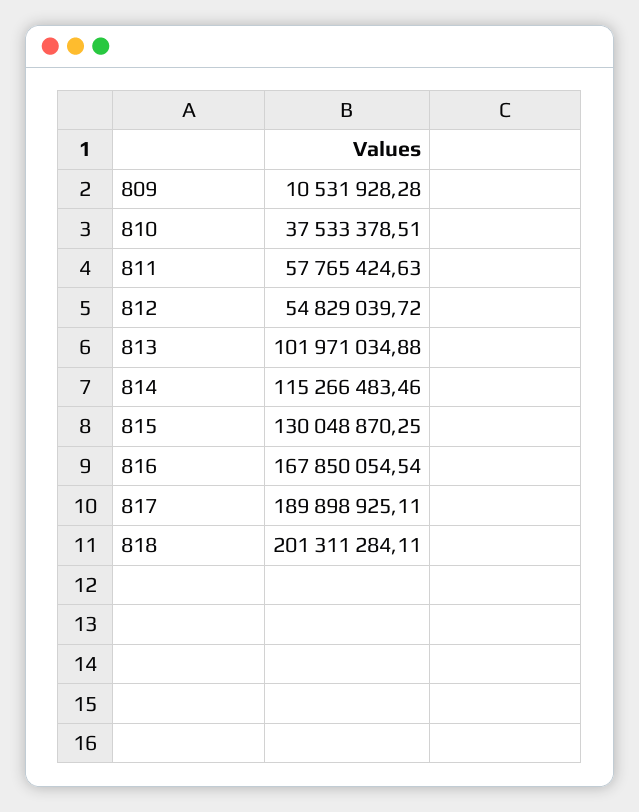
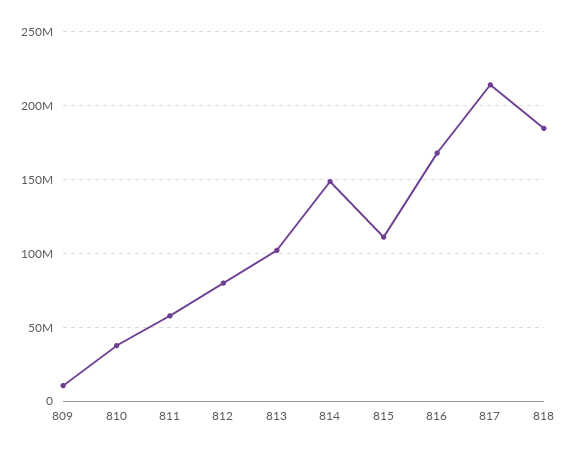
  {
    "809": 10531928.28,
    "810": 37533378.51,
    "811": 57765424.63,
-   "812": 54829039.72,
+   "812": 80000000,
    "813": 101971034.88,
-   "814": 115266483.46,
+   "814": 150000000,
-   "815": 130048870.25,
+   "815": 110000000,
    "816": 167850054.54,
-   "817": 189898925.11,
+   "817": 215000000,
-   "818": 201311284.11
+   "818": 185000000
  }

